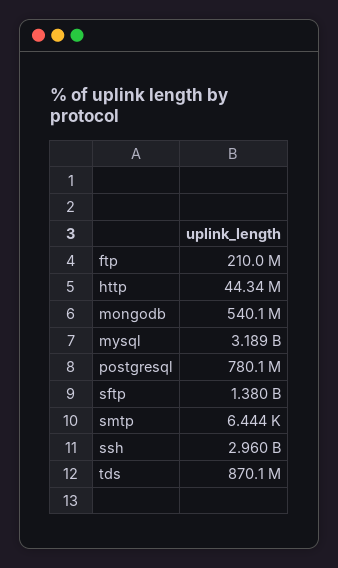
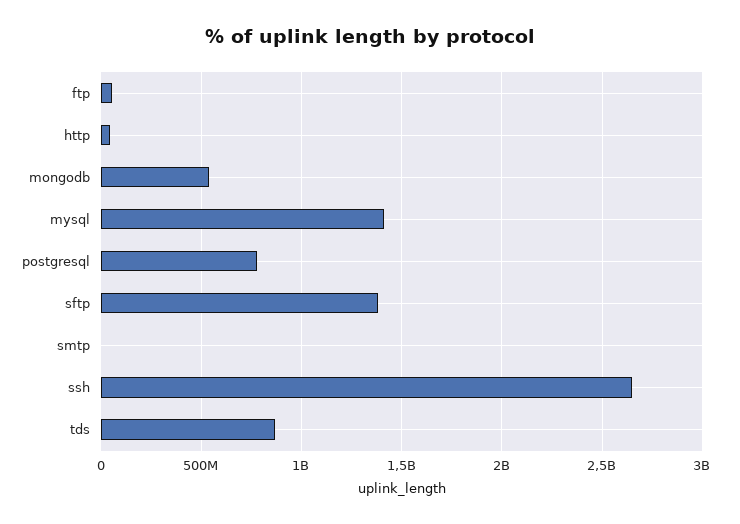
  {
-   "ftp": 210000000,
+   "ftp": 50000000,
    "http": 44340000,
    "mongodb": 540100000,
-   "mysql": 3189000000,
+   "mysql": 1400000000,
    "postgresql": 780100000,
    "sftp": 1380000000,
    "smtp": 6444,
-   "ssh": 2960000000,
+   "ssh": 2650000000,
    "tds": 870100000
  }

